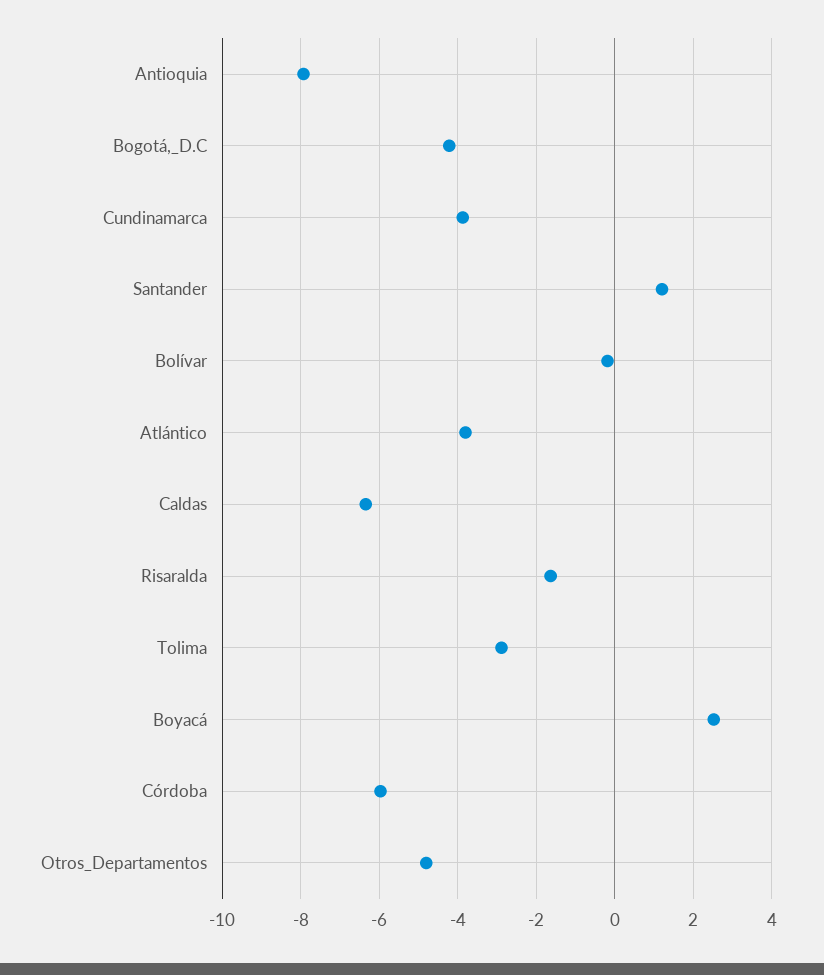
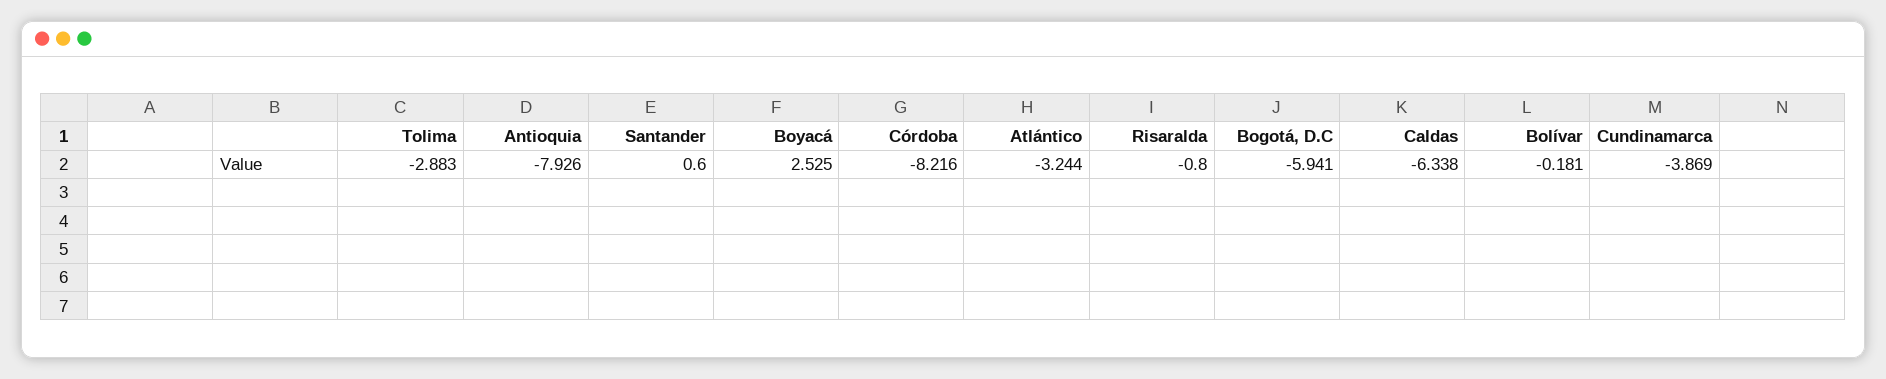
  {
    "Antioquia": -7.926,
-   "Bogotá,_D.C": -4.2,
+   "Bogotá,_D.C": -5.941,
    "Cundinamarca": -3.869,
-   "Santander": 1.2,
+   "Santander": 0.6,
    "Bolívar": -0.181,
-   "Atlántico": -3.8,
+   "Atlántico": -3.244,
    "Caldas": -6.338,
-   "Risaralda": -1.6,
+   "Risaralda": -0.8,
    "Tolima": -2.883,
    "Boyacá": 2.525,
-   "Córdoba": -6,
+   "Córdoba": -8.216
-   "Otros_Departamentos": -4.8
  }

